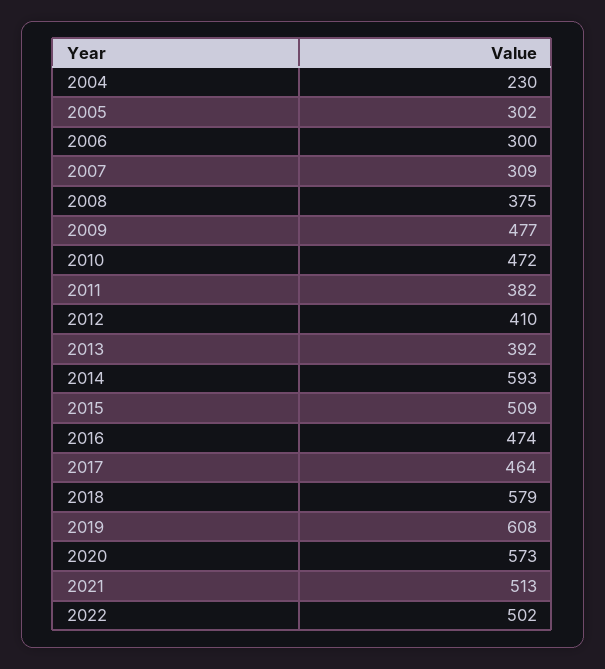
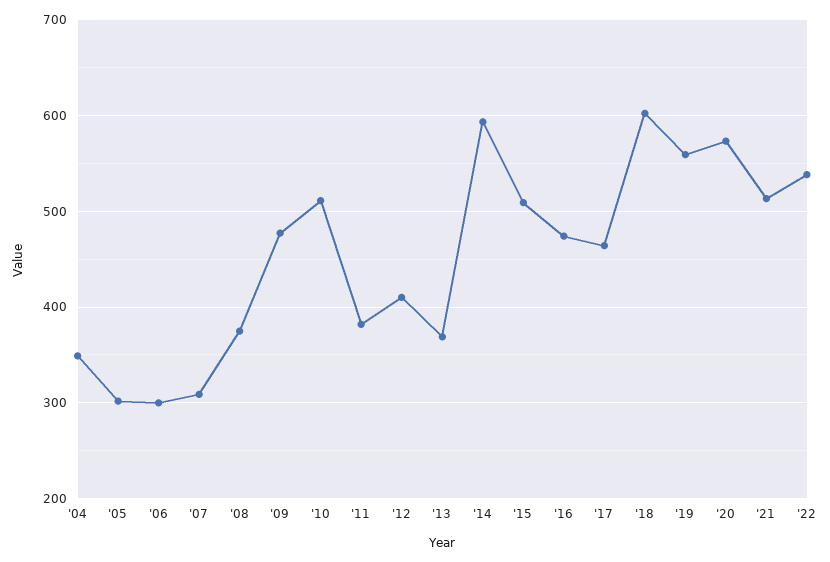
  {
-   "2004": 230,
+   "2004": 350,
    "2005": 302,
    "2006": 300,
    "2007": 309,
    "2008": 375,
    "2009": 477,
-   "2010": 472,
+   "2010": 510,
    "2011": 382,
    "2012": 410,
-   "2013": 392,
+   "2013": 370,
    "2014": 593,
    "2015": 509,
    "2016": 474,
    "2017": 464,
-   "2018": 579,
+   "2018": 600,
-   "2019": 608,
+   "2019": 560,
    "2020": 573,
    "2021": 513,
-   "2022": 502
+   "2022": 540
  }

